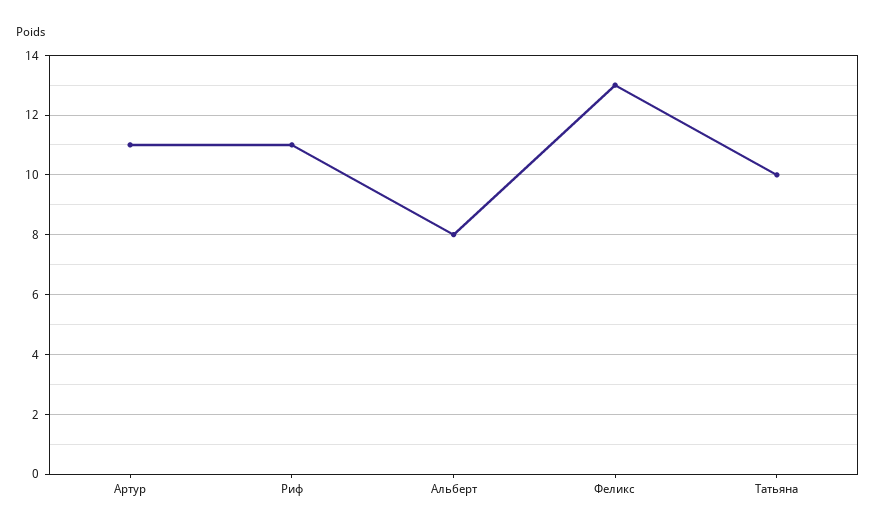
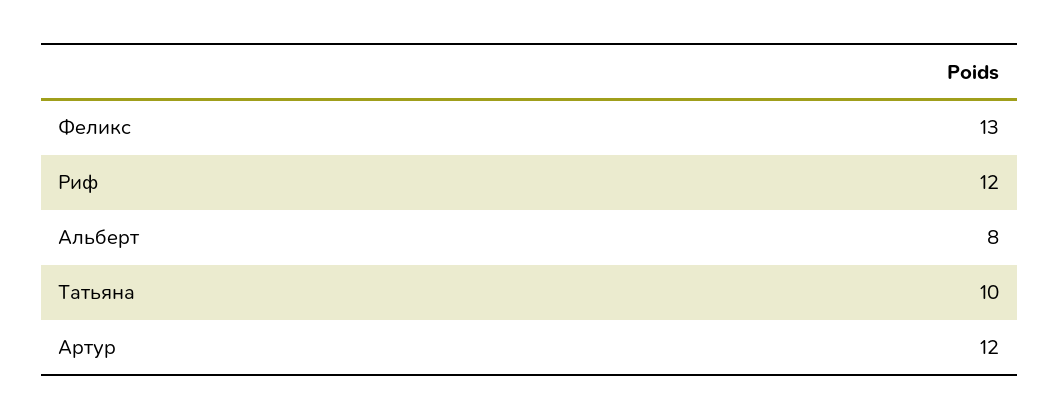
  {
-   "Артур": 11,
+   "Артур": 12,
-   "Риф": 11,
+   "Риф": 12,
    "Альберт": 8,
    "Феликс": 13,
    "Татьяна": 10
  }

